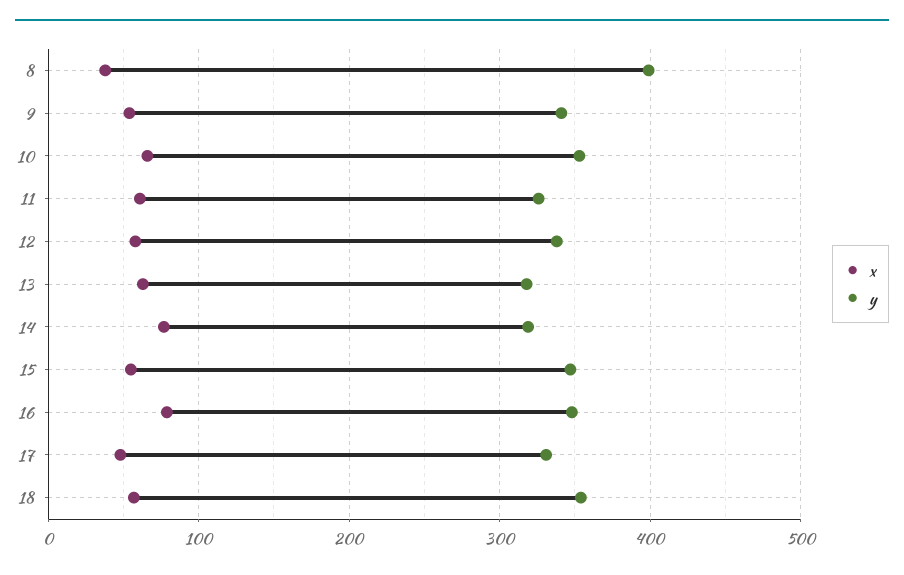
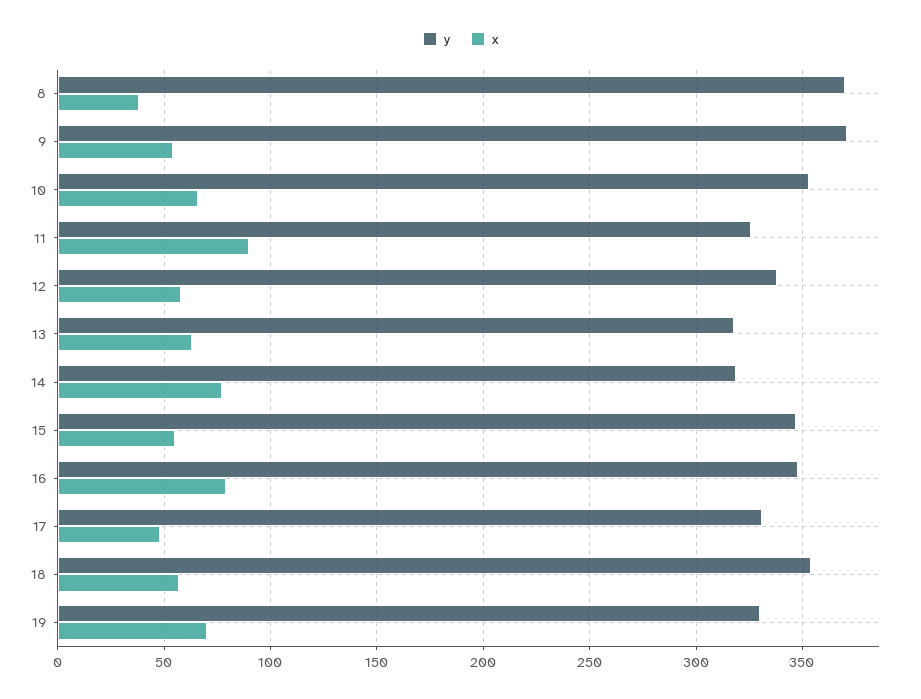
  {
    "x": {
      "8": 40,
      "9": 55,
      "10": 65,
-     "11": 60,
+     "11": 90,
      "12": 60,
      "13": 65,
      "14": 75,
      "15": 55,
      "16": 80,
      "17": 50,
-     "18": 55
+     "18": 55,
+     "19": 70
    },
    "y": {
-     "8": 400,
+     "8": 370,
-     "9": 340,
+     "9": 370,
      "10": 355,
      "11": 325,
      "12": 340,
      "13": 320,
      "14": 320,
      "15": 345,
      "16": 350,
      "17": 330,
-     "18": 355
+     "18": 355,
+     "19": 330
    }
  }

